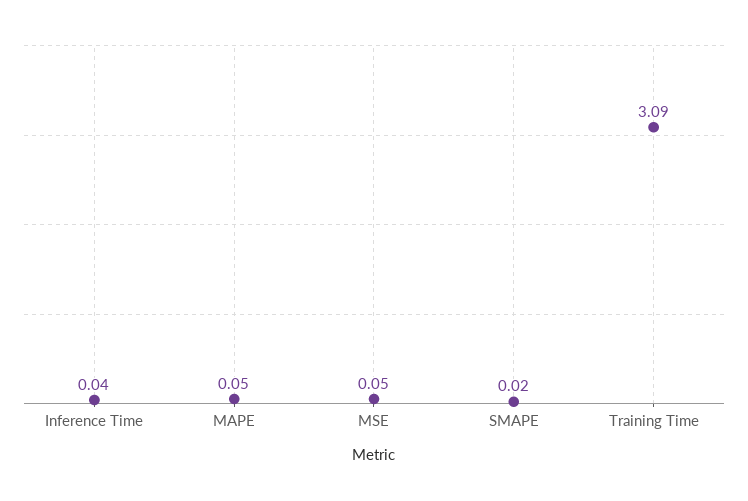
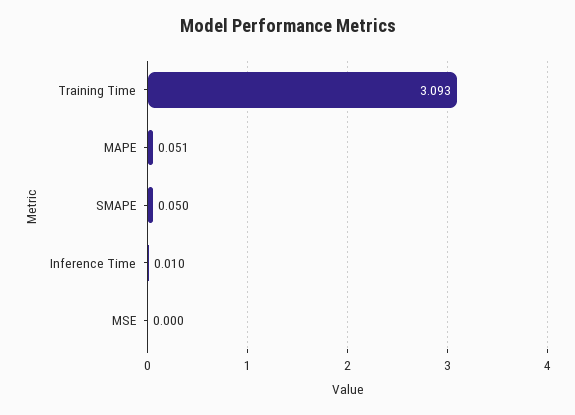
  {
-   "Inference Time": 0.04,
+   "Inference Time": 0.01,
    "MAPE": 0.051,
-   "MSE": 0.05,
+   "MSE": 0,
-   "SMAPE": 0.02,
+   "SMAPE": 0.05,
    "Training Time": 3.093
  }

